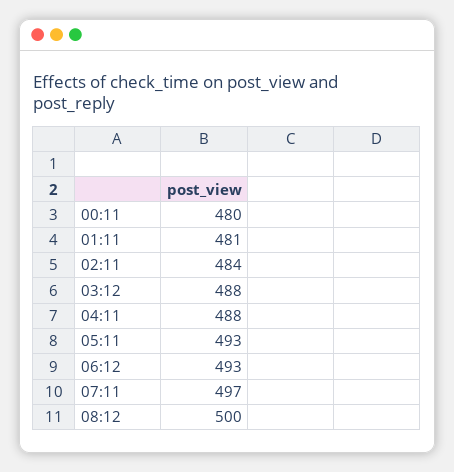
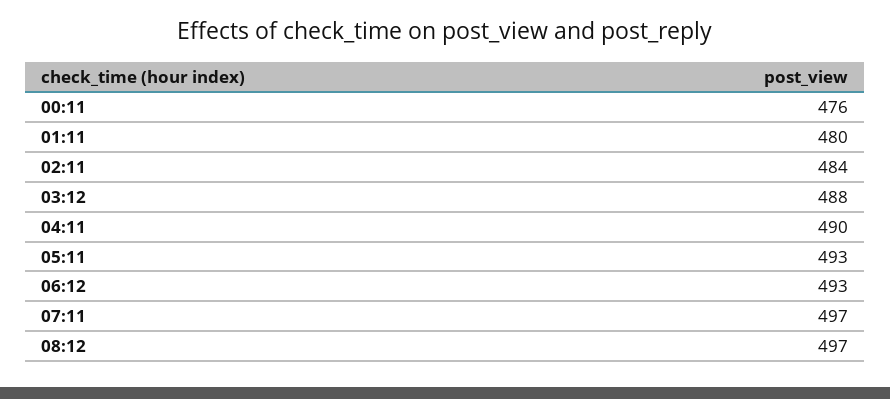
  {
-   "00:11": 480,
+   "00:11": 476,
-   "01:11": 481,
+   "01:11": 480,
    "02:11": 484,
    "03:12": 488,
-   "04:11": 488,
+   "04:11": 490,
    "05:11": 493,
    "06:12": 493,
    "07:11": 497,
-   "08:12": 500
+   "08:12": 497
  }

